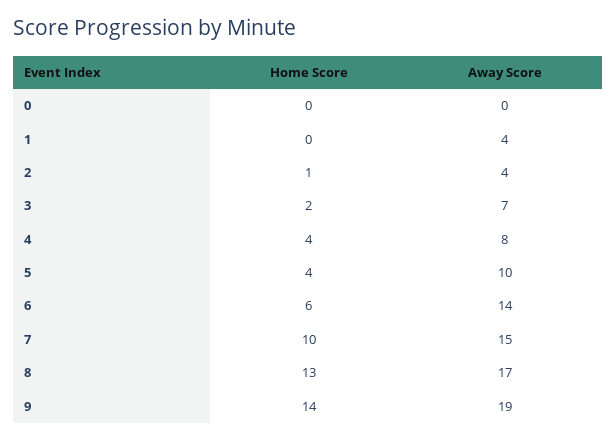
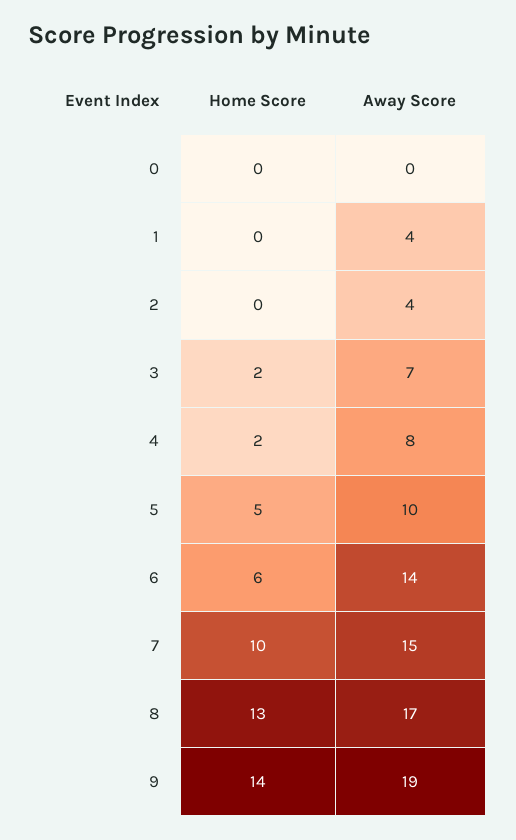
  {
    "Home Score": {
      "0": 0,
      "1": 0,
-     "2": 1,
+     "2": 0,
      "3": 2,
-     "4": 4,
+     "4": 2,
-     "5": 4,
+     "5": 5,
      "6": 6,
      "7": 10,
      "8": 13,
      "9": 14
    },
    "Away Score": {
      "0": 0,
      "1": 4,
      "2": 4,
      "3": 7,
      "4": 8,
      "5": 10,
      "6": 14,
      "7": 15,
      "8": 17,
      "9": 19
    }
  }

